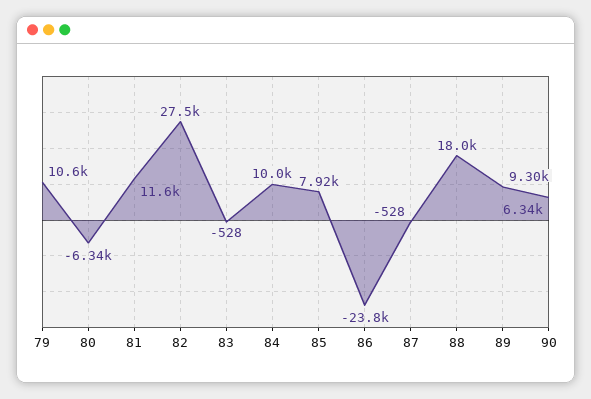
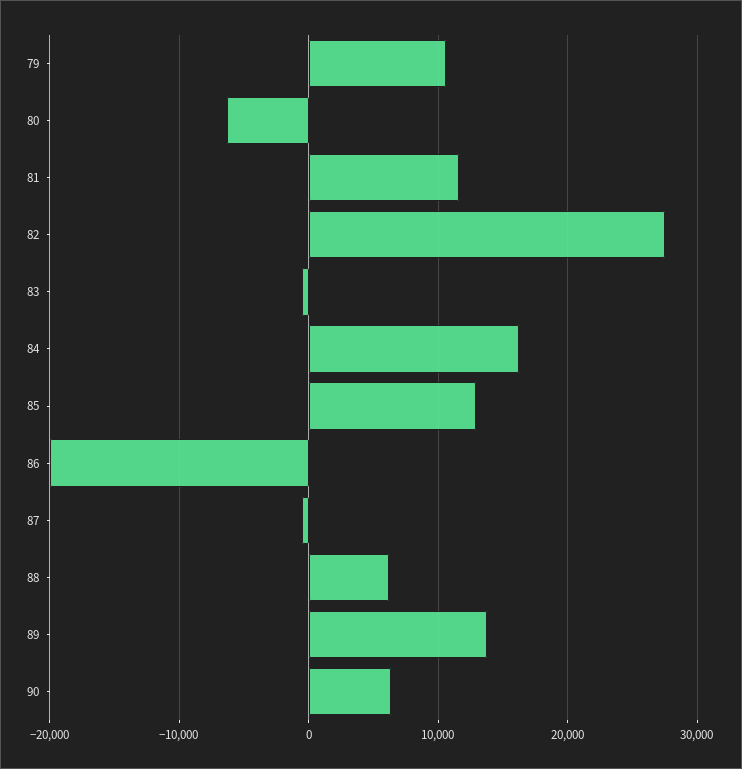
  {
    "79": 10600,
    "80": -6340,
    "81": 11600,
    "82": 27500,
    "83": -528,
-   "84": 10000,
+   "84": 16000,
-   "85": 7920,
+   "85": 13000,
-   "86": -23800,
+   "86": -20000,
    "87": -528,
-   "88": 18000,
+   "88": 6000,
-   "89": 9300,
+   "89": 14000,
    "90": 6340
  }

